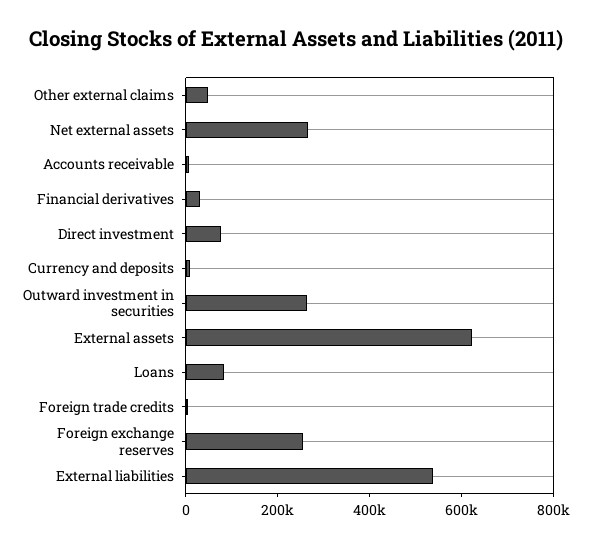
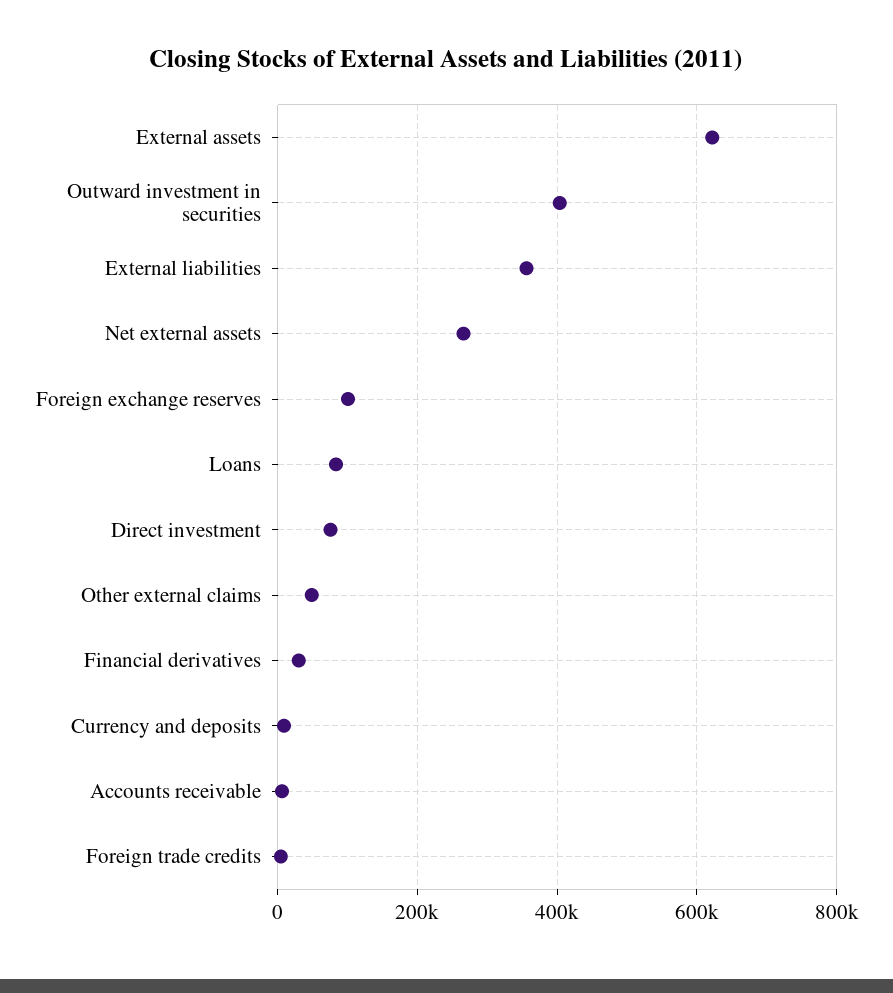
  {
    "Other external claims": 40000,
    "Net external assets": 260000,
    "Accounts receivable": 0,
    "Financial derivatives": 40000,
    "Direct investment": 80000,
    "Currency and deposits": 0,
-   "Outward investment in securities": 250000,
+   "Outward investment in securities": 400000,
    "External assets": 620000,
    "Loans": 80000,
    "Foreign trade credits": 0,
-   "Foreign exchange reserves": 250000,
+   "Foreign exchange reserves": 100000,
-   "External liabilities": 550000
+   "External liabilities": 360000
  }

